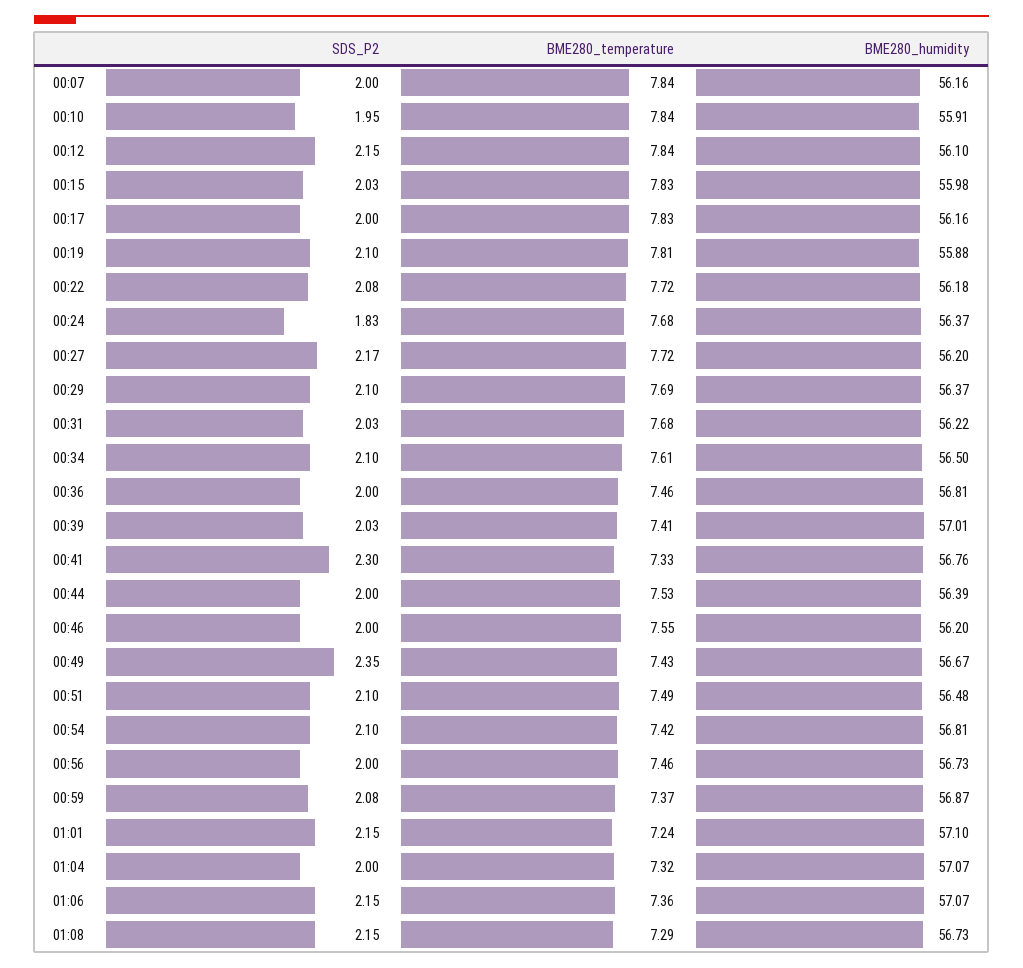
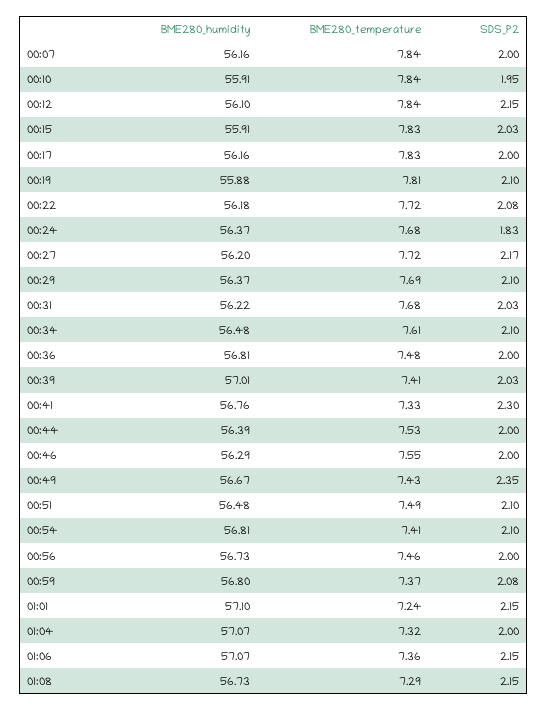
  {
    "SDS_P2": {
      "00:07": 2,
      "00:10": 1.95,
      "00:12": 2.15,
      "00:15": 2.03,
      "00:17": 2,
      "00:19": 2.1,
      "00:22": 2.08,
      "00:24": 1.83,
      "00:27": 2.17,
      "00:29": 2.1,
      "00:31": 2.03,
      "00:34": 2.1,
      "00:36": 2,
      "00:39": 2.03,
      "00:41": 2.3,
      "00:44": 2,
      "00:46": 2,
      "00:49": 2.35,
      "00:51": 2.1,
      "00:54": 2.1,
      "00:56": 2,
      "00:59": 2.08,
      "01:01": 2.15,
      "01:04": 2,
      "01:06": 2.15,
      "01:08": 2.15
    },
    "BME280_temperature": {
      "00:07": 7.84,
      "00:10": 7.84,
      "00:12": 7.84,
      "00:15": 7.83,
      "00:17": 7.83,
      "00:19": 7.81,
      "00:22": 7.72,
      "00:24": 7.68,
      "00:27": 7.72,
      "00:29": 7.69,
      "00:31": 7.68,
      "00:34": 7.61,
-     "00:36": 7.46,
+     "00:36": 7.48,
      "00:39": 7.41,
      "00:41": 7.33,
      "00:44": 7.53,
      "00:46": 7.55,
      "00:49": 7.43,
      "00:51": 7.49,
-     "00:54": 7.42,
+     "00:54": 7.41,
      "00:56": 7.46,
      "00:59": 7.37,
      "01:01": 7.24,
      "01:04": 7.32,
      "01:06": 7.36,
      "01:08": 7.29
    },
    "BME280_humidity": {
      "00:07": 56.16,
      "00:10": 55.91,
      "00:12": 56.1,
-     "00:15": 55.98,
+     "00:15": 55.91,
      "00:17": 56.16,
      "00:19": 55.88,
      "00:22": 56.18,
      "00:24": 56.37,
      "00:27": 56.2,
      "00:29": 56.37,
      "00:31": 56.22,
-     "00:34": 56.5,
+     "00:34": 56.48,
      "00:36": 56.81,
      "00:39": 57.01,
      "00:41": 56.76,
      "00:44": 56.39,
-     "00:46": 56.2,
+     "00:46": 56.29,
      "00:49": 56.67,
      "00:51": 56.48,
      "00:54": 56.81,
      "00:56": 56.73,
-     "00:59": 56.87,
+     "00:59": 56.8,
      "01:01": 57.1,
      "01:04": 57.07,
      "01:06": 57.07,
      "01:08": 56.73
    }
  }

